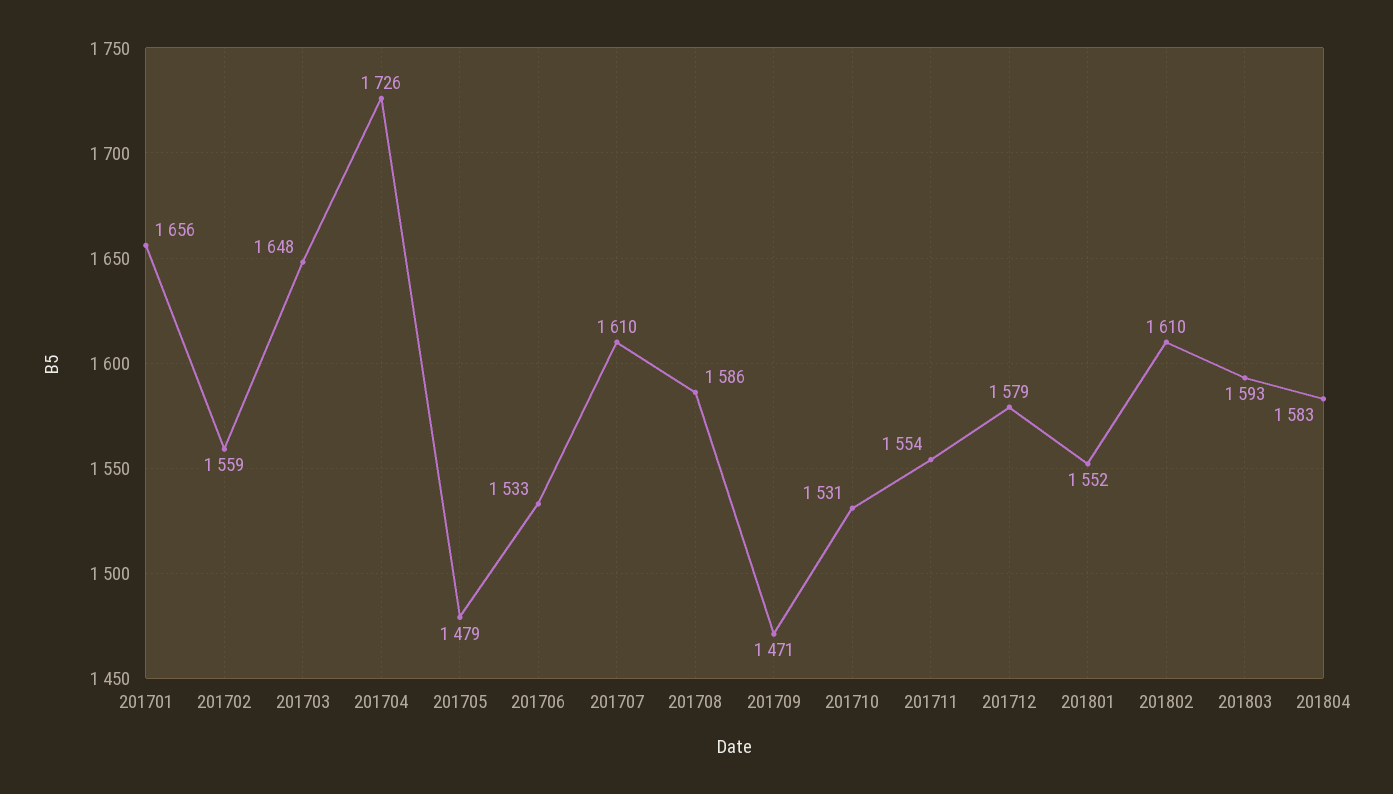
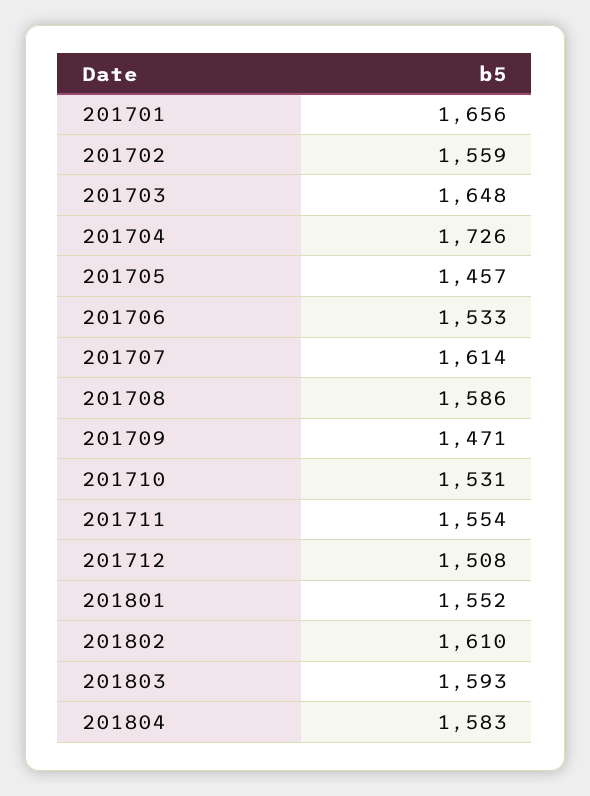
  {
    "201701": 1656,
    "201702": 1559,
    "201703": 1648,
    "201704": 1726,
-   "201705": 1479,
+   "201705": 1457,
    "201706": 1533,
-   "201707": 1610,
+   "201707": 1614,
    "201708": 1586,
    "201709": 1471,
    "201710": 1531,
    "201711": 1554,
-   "201712": 1579,
+   "201712": 1508,
    "201801": 1552,
    "201802": 1610,
    "201803": 1593,
    "201804": 1583
  }

